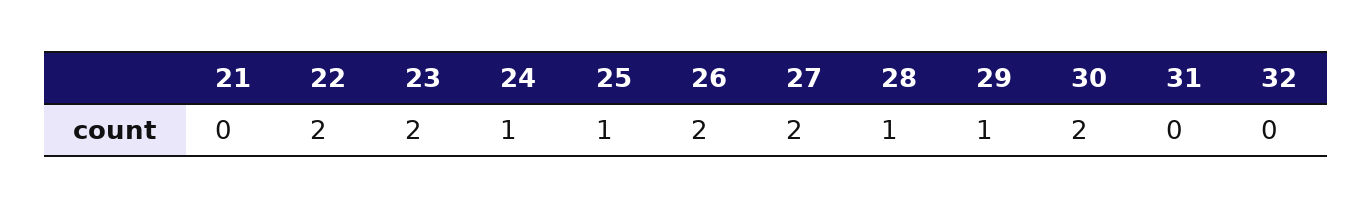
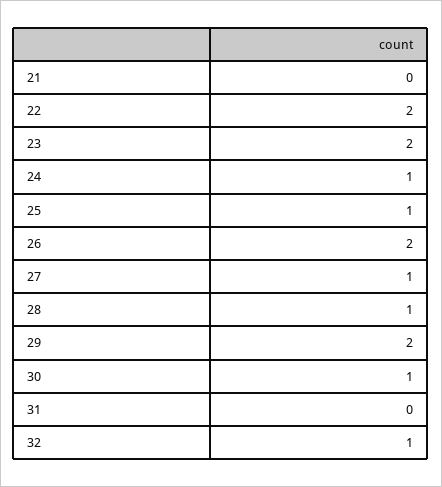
  {
    "21": 0,
    "22": 2,
    "23": 2,
    "24": 1,
    "25": 1,
    "26": 2,
-   "27": 2,
+   "27": 1,
    "28": 1,
-   "29": 1,
+   "29": 2,
-   "30": 2,
+   "30": 1,
    "31": 0,
-   "32": 0
+   "32": 1
  }

